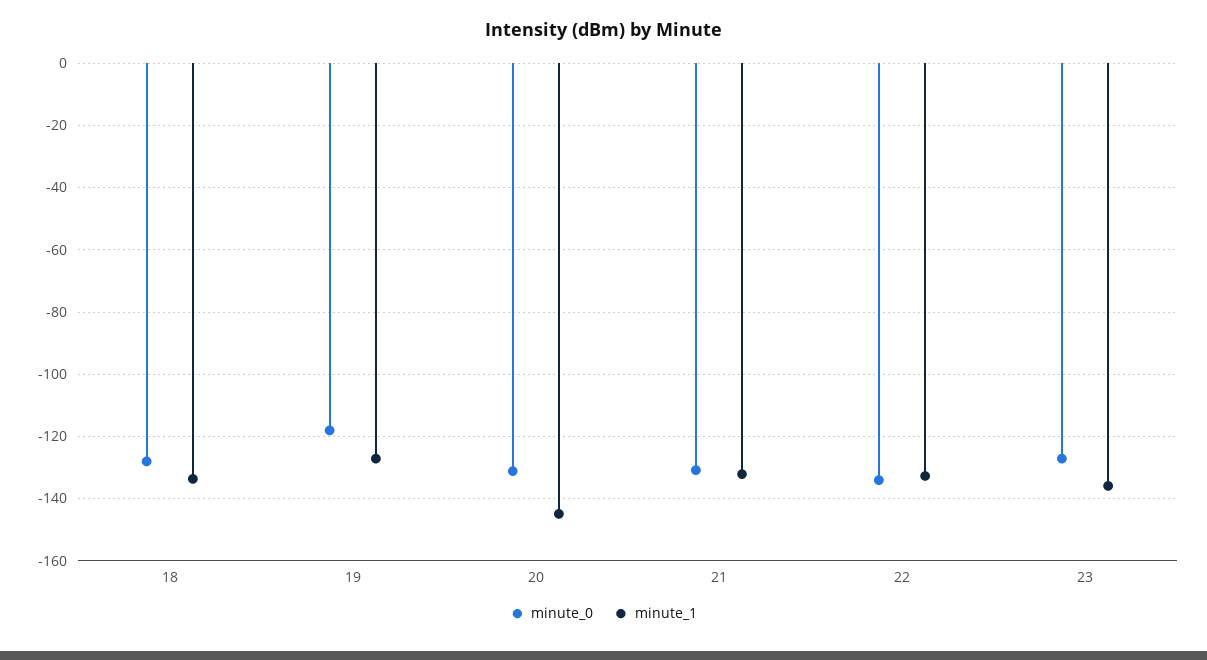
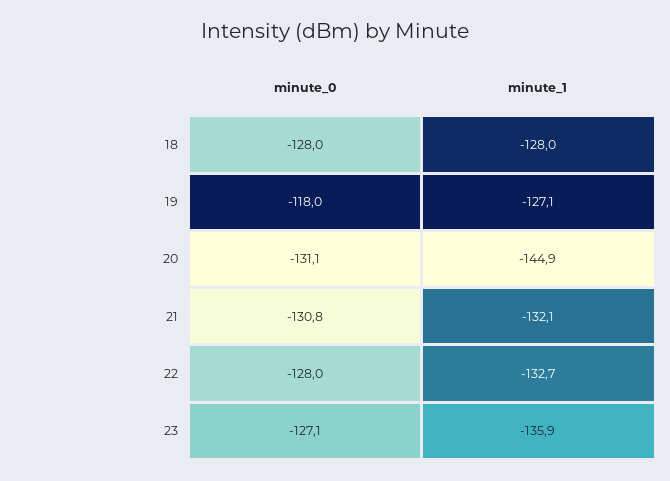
  {
    "minute_0": {
      "18": -128,
      "19": -118,
      "20": -131.1,
      "21": -130.8,
-     "22": -134,
+     "22": -128,
      "23": -127.1
    },
    "minute_1": {
-     "18": -134,
+     "18": -128,
      "19": -127.1,
      "20": -144.9,
      "21": -132.1,
      "22": -132.7,
      "23": -135.9
    }
  }

